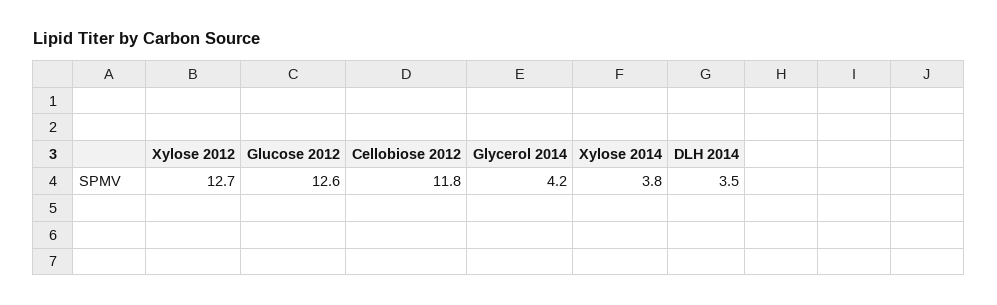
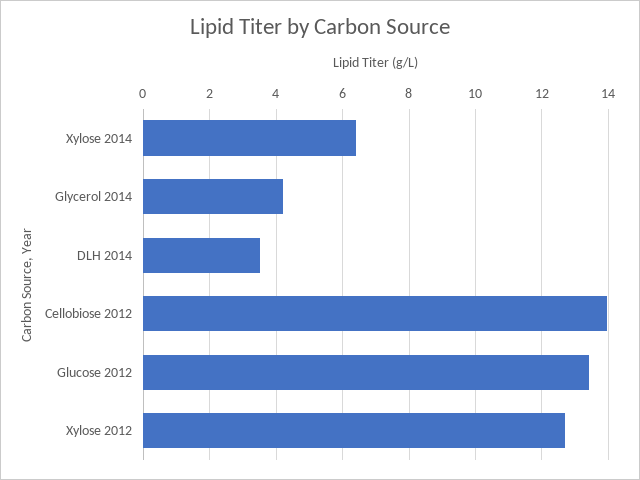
  {
    "Xylose 2012": 12.7,
-   "Glucose 2012": 12.6,
+   "Glucose 2012": 13.4,
-   "Cellobiose 2012": 11.8,
+   "Cellobiose 2012": 14,
    "Glycerol 2014": 4.2,
-   "Xylose 2014": 3.8,
+   "Xylose 2014": 6.4,
    "DLH 2014": 3.5
  }

